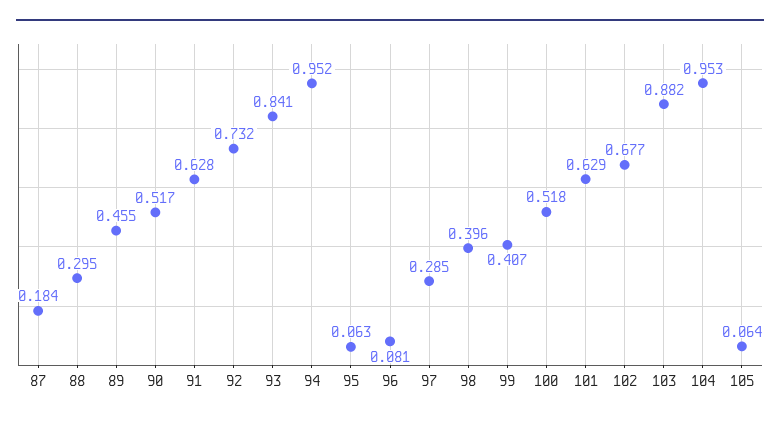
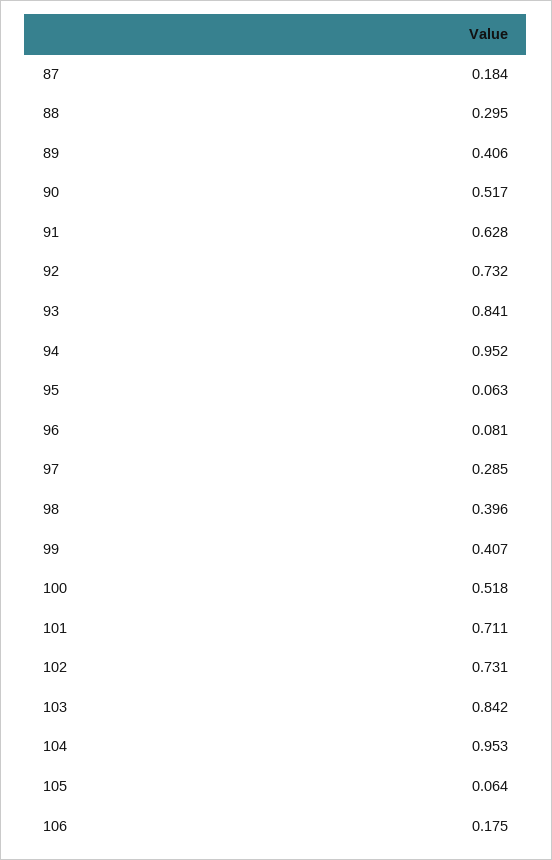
  {
    "87": 0.184,
    "88": 0.295,
-   "89": 0.455,
+   "89": 0.406,
    "90": 0.517,
    "91": 0.628,
    "92": 0.732,
    "93": 0.841,
    "94": 0.952,
    "95": 0.063,
    "96": 0.081,
    "97": 0.285,
    "98": 0.396,
    "99": 0.407,
    "100": 0.518,
-   "101": 0.629,
+   "101": 0.711,
-   "102": 0.677,
+   "102": 0.731,
-   "103": 0.882,
+   "103": 0.842,
    "104": 0.953,
-   "105": 0.064
+   "105": 0.064,
+   "106": 0.175
  }

